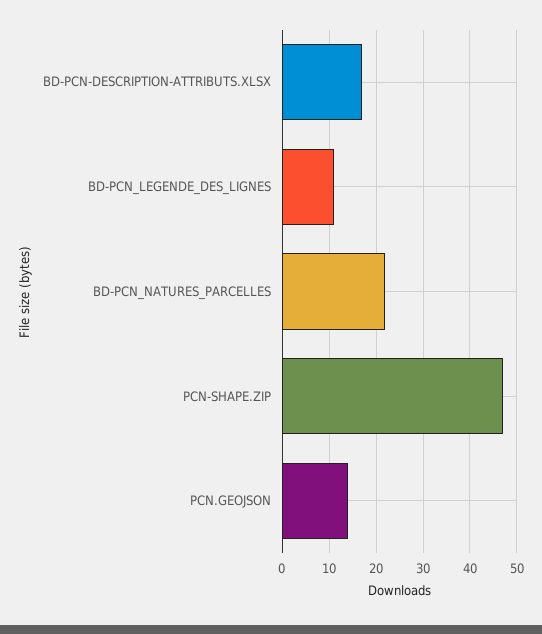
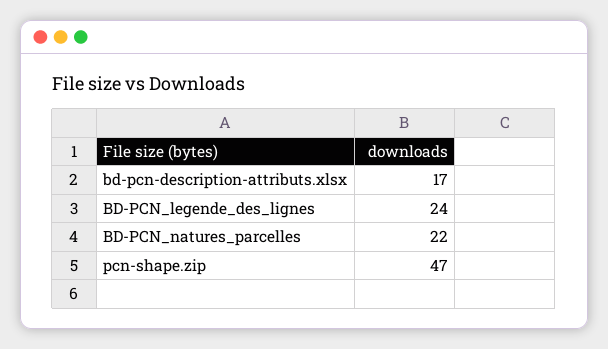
  {
    "BD-PCN-DESCRIPTION-ATTRIBUTS.XLSX": 17,
-   "BD-PCN_LEGENDE_DES_LIGNES": 10,
+   "BD-PCN_LEGENDE_DES_LIGNES": 24,
    "BD-PCN_NATURES_PARCELLES": 22,
-   "PCN-SHAPE.ZIP": 47,
+   "PCN-SHAPE.ZIP": 47
-   "PCN.GEOJSON": 15
  }

